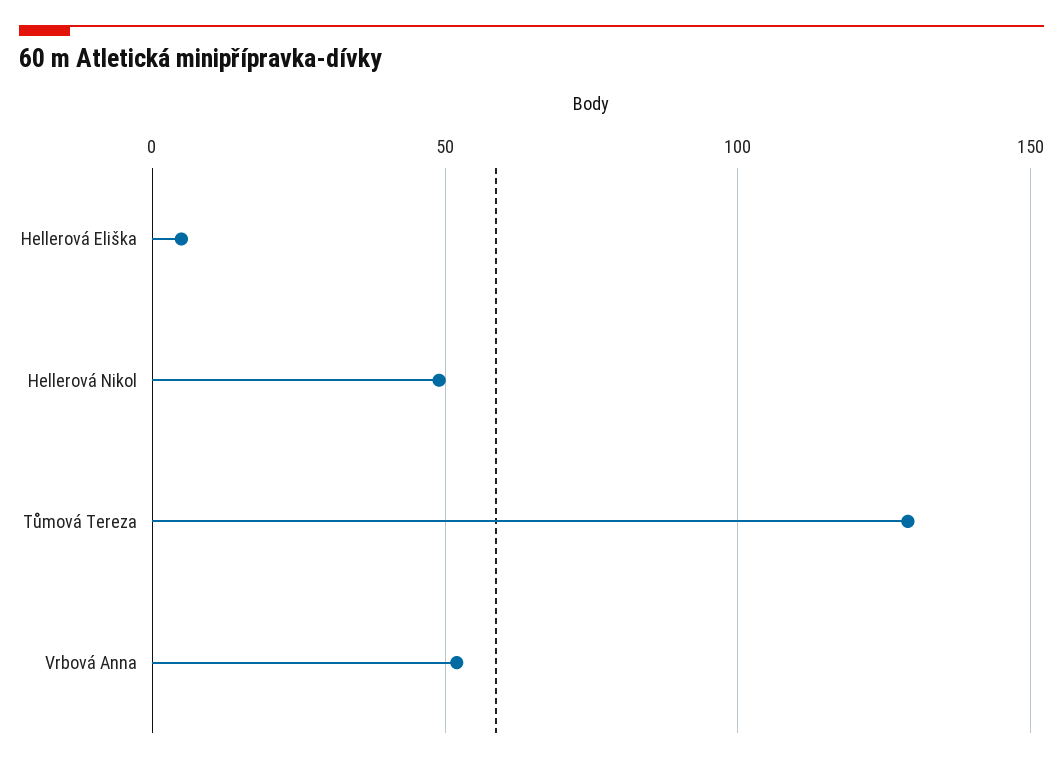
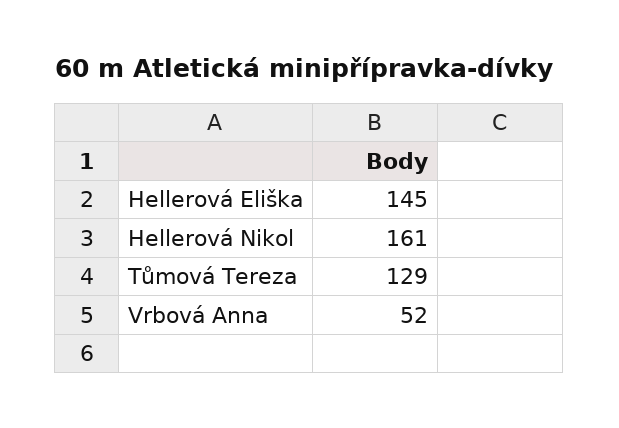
  {
-   "Hellerová Eliška": 5,
+   "Hellerová Eliška": 145,
-   "Hellerová Nikol": 50,
+   "Hellerová Nikol": 161,
    "Tůmová Tereza": 129,
    "Vrbová Anna": 52
  }

